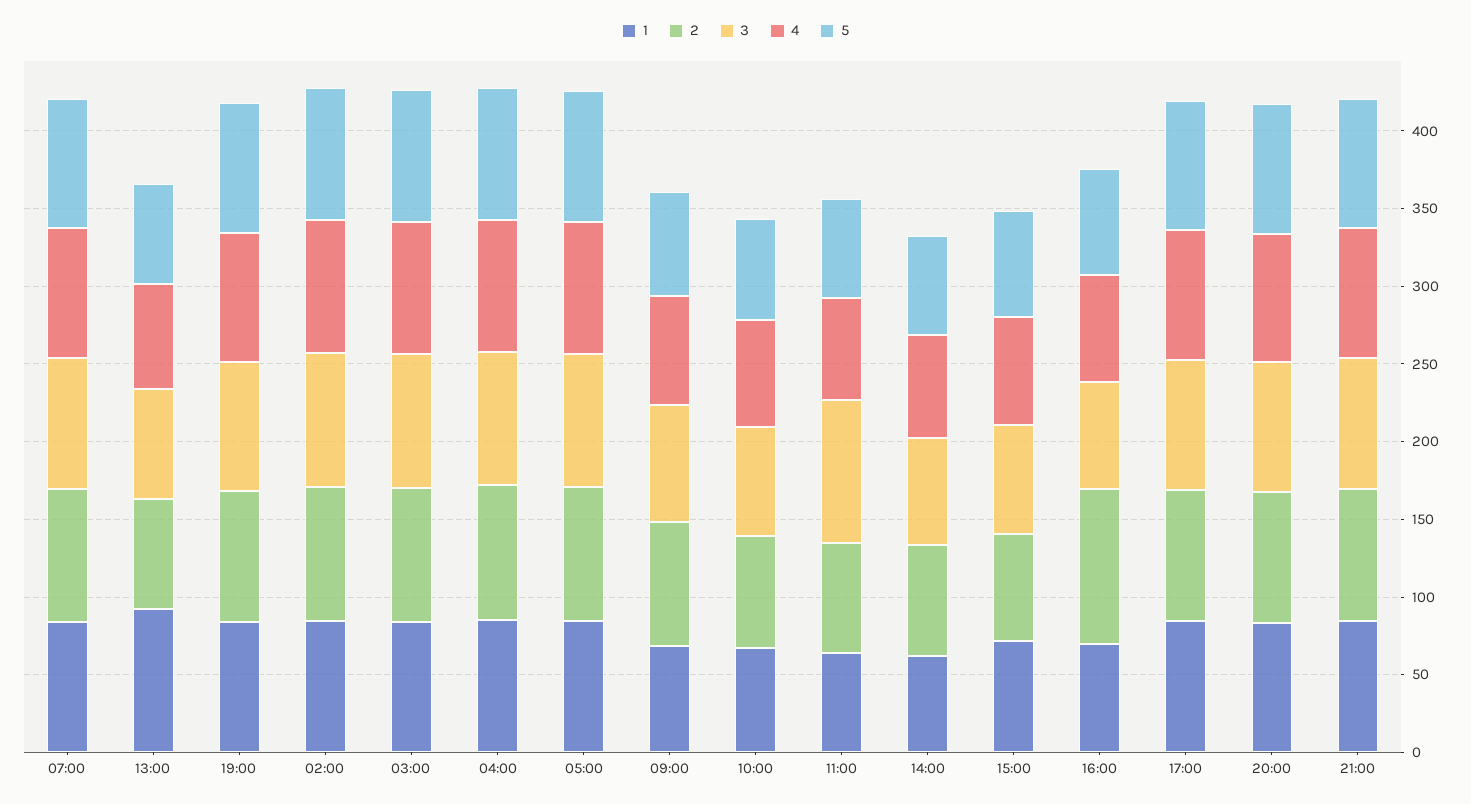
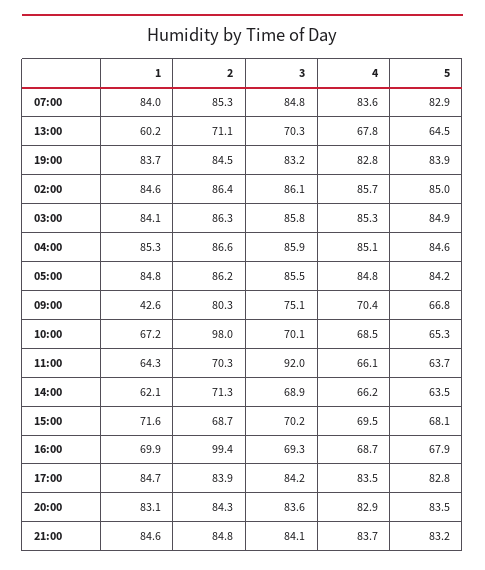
  {
    "1": {
      "07:00": 84,
-     "13:00": 90,
+     "13:00": 60.2,
      "19:00": 83.7,
      "02:00": 84.6,
      "03:00": 84.1,
      "04:00": 85.3,
      "05:00": 84.8,
-     "09:00": 70,
+     "09:00": 42.6,
      "10:00": 67.2,
      "11:00": 64.3,
      "14:00": 62.1,
      "15:00": 71.6,
      "16:00": 69.9,
      "17:00": 84.7,
      "20:00": 83.1,
      "21:00": 84.6
    },
    "2": {
      "07:00": 85.3,
      "13:00": 71.1,
      "19:00": 84.5,
      "02:00": 86.4,
      "03:00": 86.3,
      "04:00": 86.6,
      "05:00": 86.2,
      "09:00": 80.3,
-     "10:00": 70,
+     "10:00": 98,
      "11:00": 70.3,
      "14:00": 71.3,
      "15:00": 68.7,
      "16:00": 99.4,
      "17:00": 83.9,
      "20:00": 84.3,
      "21:00": 84.8
    },
    "3": {
      "07:00": 84.8,
      "13:00": 70.3,
      "19:00": 83.2,
      "02:00": 86.1,
      "03:00": 85.8,
      "04:00": 85.9,
      "05:00": 85.5,
      "09:00": 75.1,
      "10:00": 70.1,
      "11:00": 92,
      "14:00": 68.9,
      "15:00": 70.2,
      "16:00": 69.3,
      "17:00": 84.2,
      "20:00": 83.6,
      "21:00": 84.1
    },
    "4": {
      "07:00": 83.6,
      "13:00": 67.8,
      "19:00": 82.8,
      "02:00": 85.7,
      "03:00": 85.3,
      "04:00": 85.1,
      "05:00": 84.8,
      "09:00": 70.4,
      "10:00": 68.5,
      "11:00": 66.1,
      "14:00": 66.2,
      "15:00": 69.5,
      "16:00": 68.7,
      "17:00": 83.5,
      "20:00": 82.9,
      "21:00": 83.7
    },
    "5": {
      "07:00": 82.9,
      "13:00": 64.5,
      "19:00": 83.9,
      "02:00": 85,
      "03:00": 84.9,
      "04:00": 84.6,
      "05:00": 84.2,
      "09:00": 66.8,
      "10:00": 65.3,
      "11:00": 63.7,
      "14:00": 63.5,
      "15:00": 68.1,
      "16:00": 67.9,
      "17:00": 82.8,
      "20:00": 83.5,
      "21:00": 83.2
    }
  }

